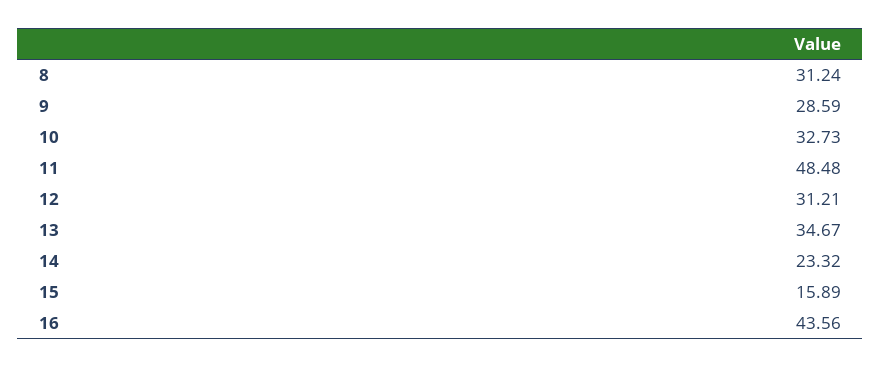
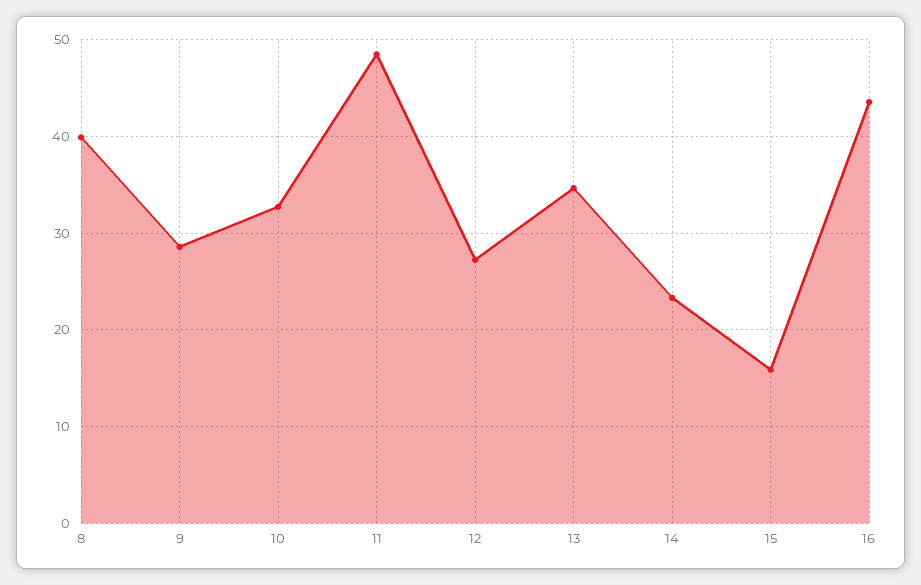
  {
-   "8": 31.24,
+   "8": 40,
    "9": 28.59,
    "10": 32.73,
    "11": 48.48,
-   "12": 31.21,
+   "12": 27,
    "13": 34.67,
    "14": 23.32,
    "15": 15.89,
    "16": 43.56
  }

